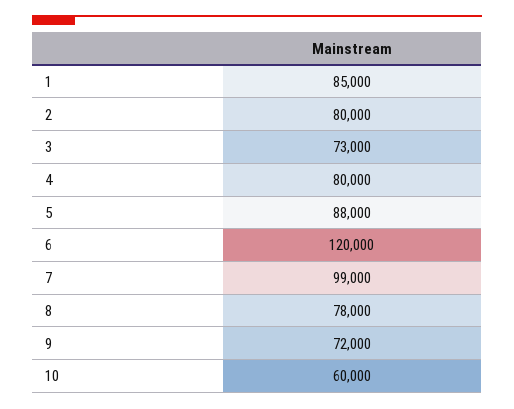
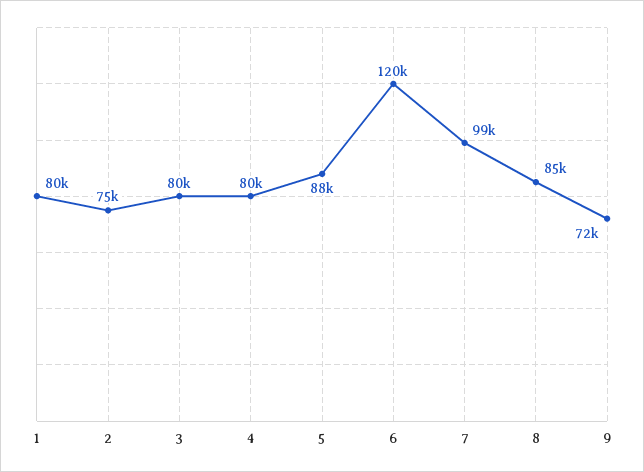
  {
-   "1": 85000,
+   "1": 80000,
-   "2": 80000,
+   "2": 75000,
-   "3": 73000,
+   "3": 80000,
    "4": 80000,
    "5": 88000,
    "6": 120000,
    "7": 99000,
-   "8": 78000,
+   "8": 85000,
-   "9": 72000,
+   "9": 72000
-   "10": 60000
  }

